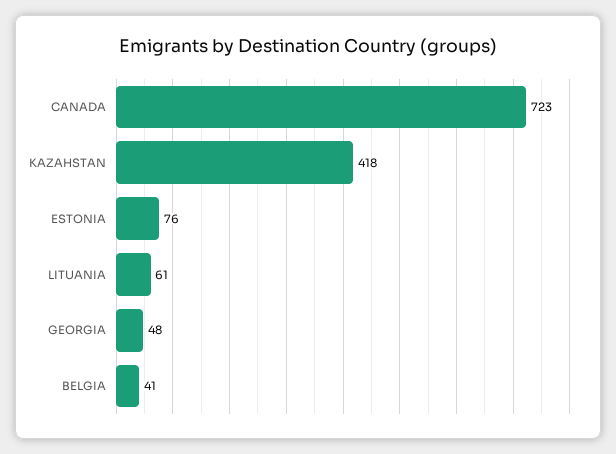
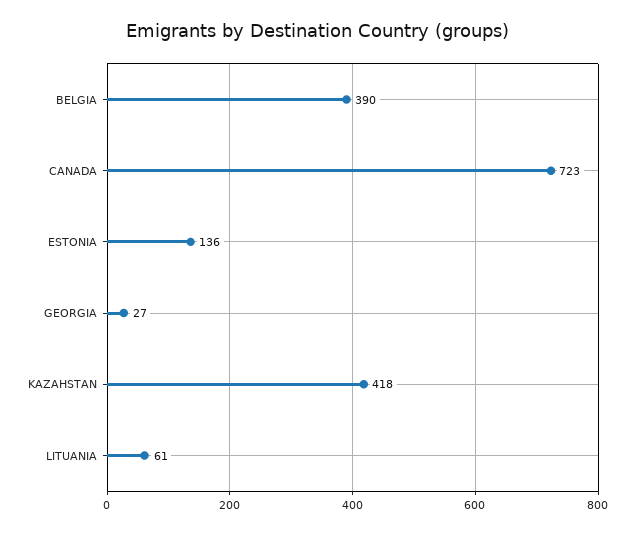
  {
    "CANADA": 723,
    "KAZAHSTAN": 418,
-   "ESTONIA": 76,
+   "ESTONIA": 136,
    "LITUANIA": 61,
-   "GEORGIA": 48,
+   "GEORGIA": 27,
-   "BELGIA": 41
+   "BELGIA": 390
  }

